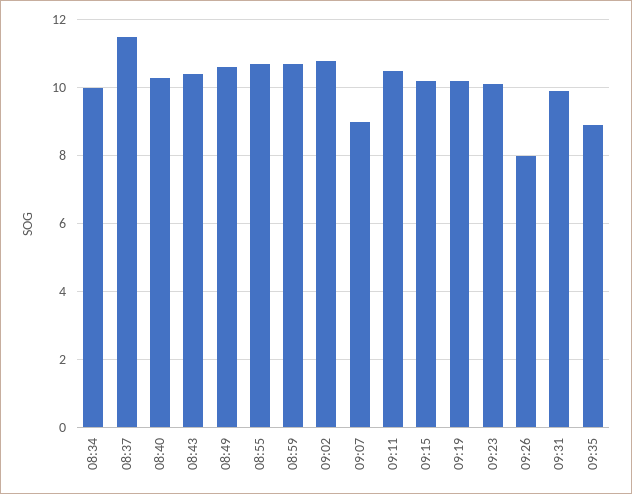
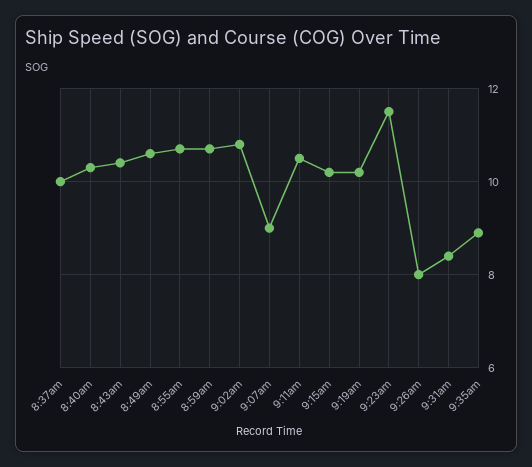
  {
-   "08:34": 10,
-   "08:37": 11.5,
+   "08:37": 10,
    "08:40": 10.5,
    "08:43": 10.5,
    "08:49": 10.5,
    "08:55": 10.5,
    "08:59": 10.5,
    "09:02": 11,
    "09:07": 9,
    "09:11": 10.5,
    "09:15": 10,
    "09:19": 10,
-   "09:23": 10,
+   "09:23": 11.5,
    "09:26": 8,
-   "09:31": 10,
+   "09:31": 8.5,
    "09:35": 9
  }

